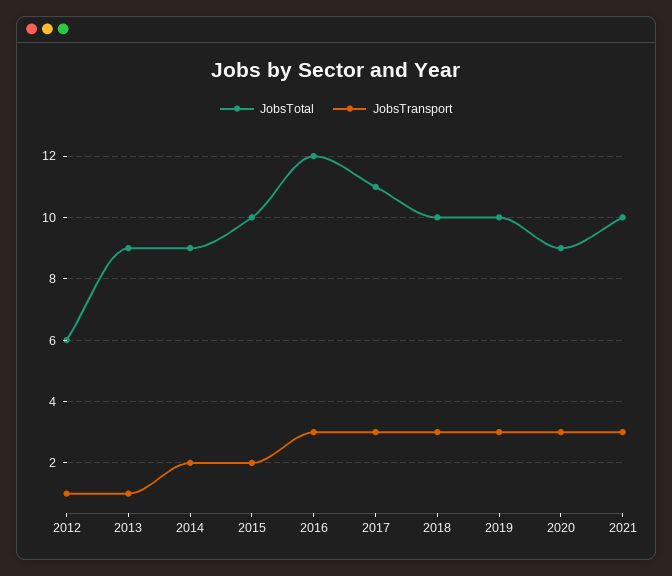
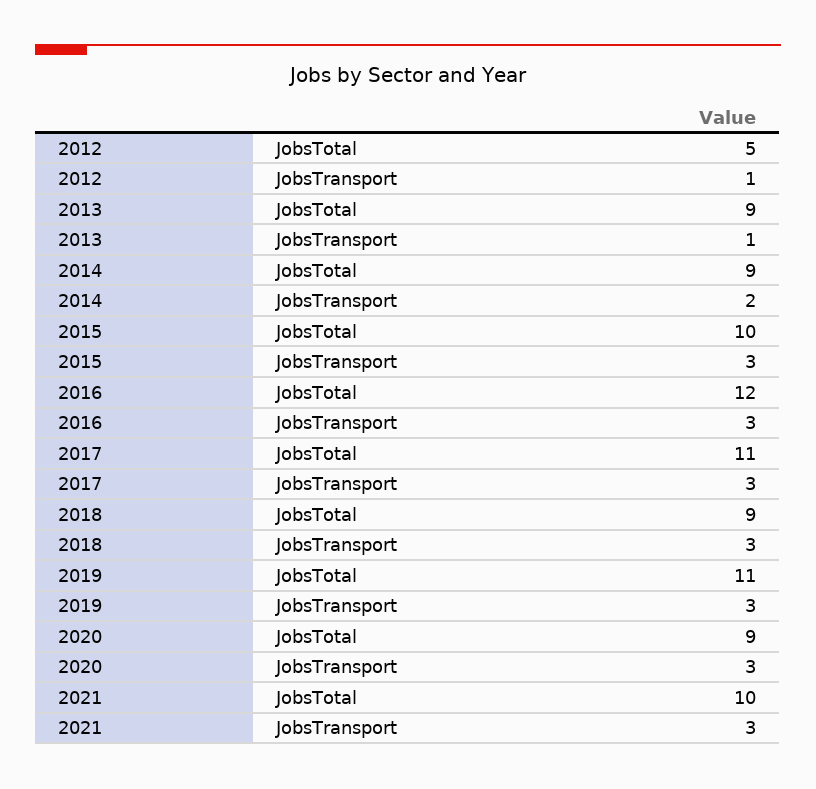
  {
    "JobsTotal": {
-     "2012": 6,
+     "2012": 5,
      "2013": 9,
      "2014": 9,
      "2015": 10,
      "2016": 12,
      "2017": 11,
-     "2018": 10,
+     "2018": 9,
-     "2019": 10,
+     "2019": 11,
      "2020": 9,
      "2021": 10
    },
    "JobsTransport": {
      "2012": 1,
      "2013": 1,
      "2014": 2,
-     "2015": 2,
+     "2015": 3,
      "2016": 3,
      "2017": 3,
      "2018": 3,
      "2019": 3,
      "2020": 3,
      "2021": 3
    }
  }

